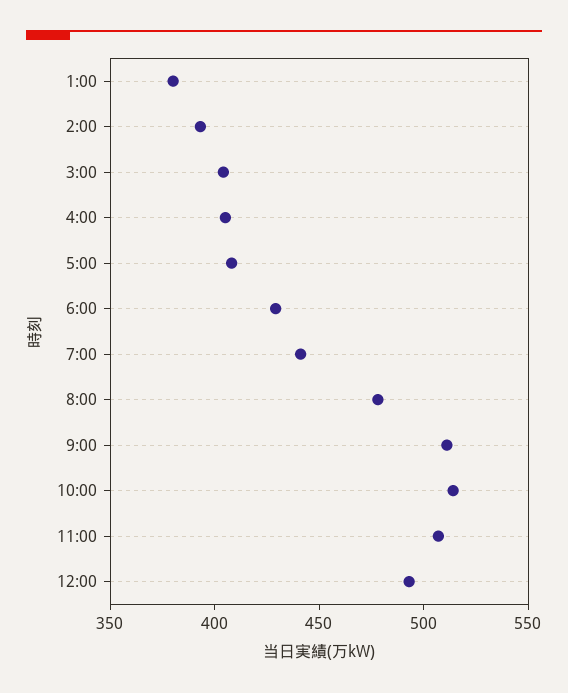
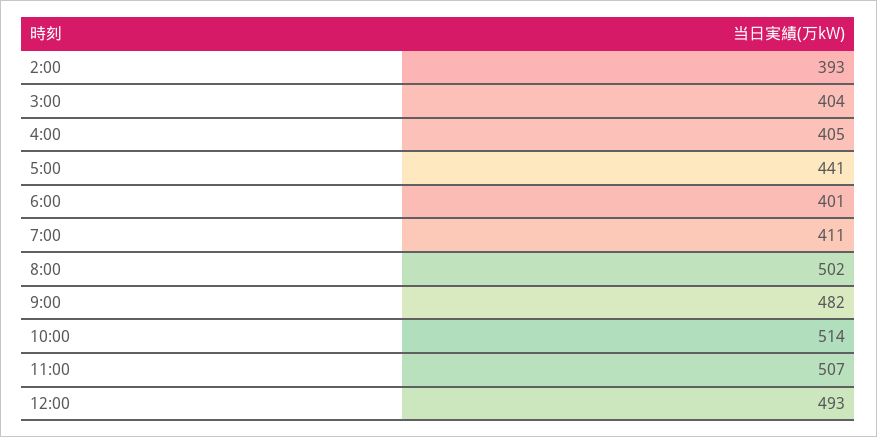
  {
-   "1:00": 380,
    "2:00": 393,
    "3:00": 404,
    "4:00": 405,
-   "5:00": 410,
+   "5:00": 441,
-   "6:00": 430,
+   "6:00": 401,
-   "7:00": 440,
+   "7:00": 411,
-   "8:00": 480,
+   "8:00": 502,
-   "9:00": 510,
+   "9:00": 482,
    "10:00": 514,
    "11:00": 507,
    "12:00": 493
  }

